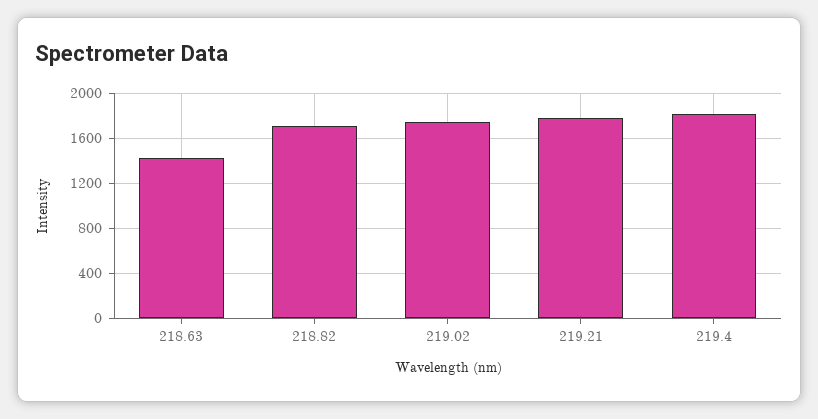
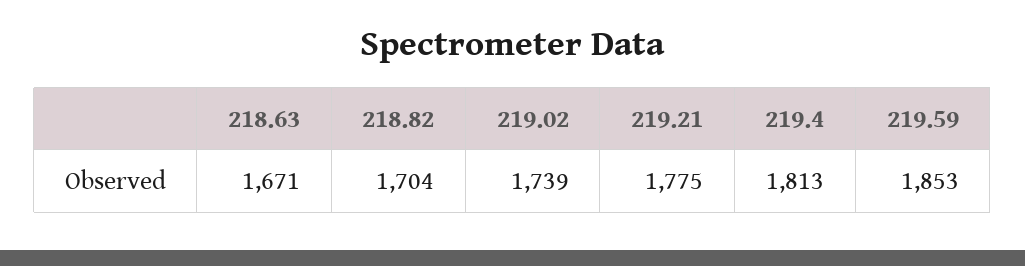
  {
-   "218.63": 1400,
+   "218.63": 1671,
    "218.82": 1704,
    "219.02": 1739,
    "219.21": 1775,
-   "219.4": 1813
+   "219.4": 1813,
+   "219.59": 1853
  }

